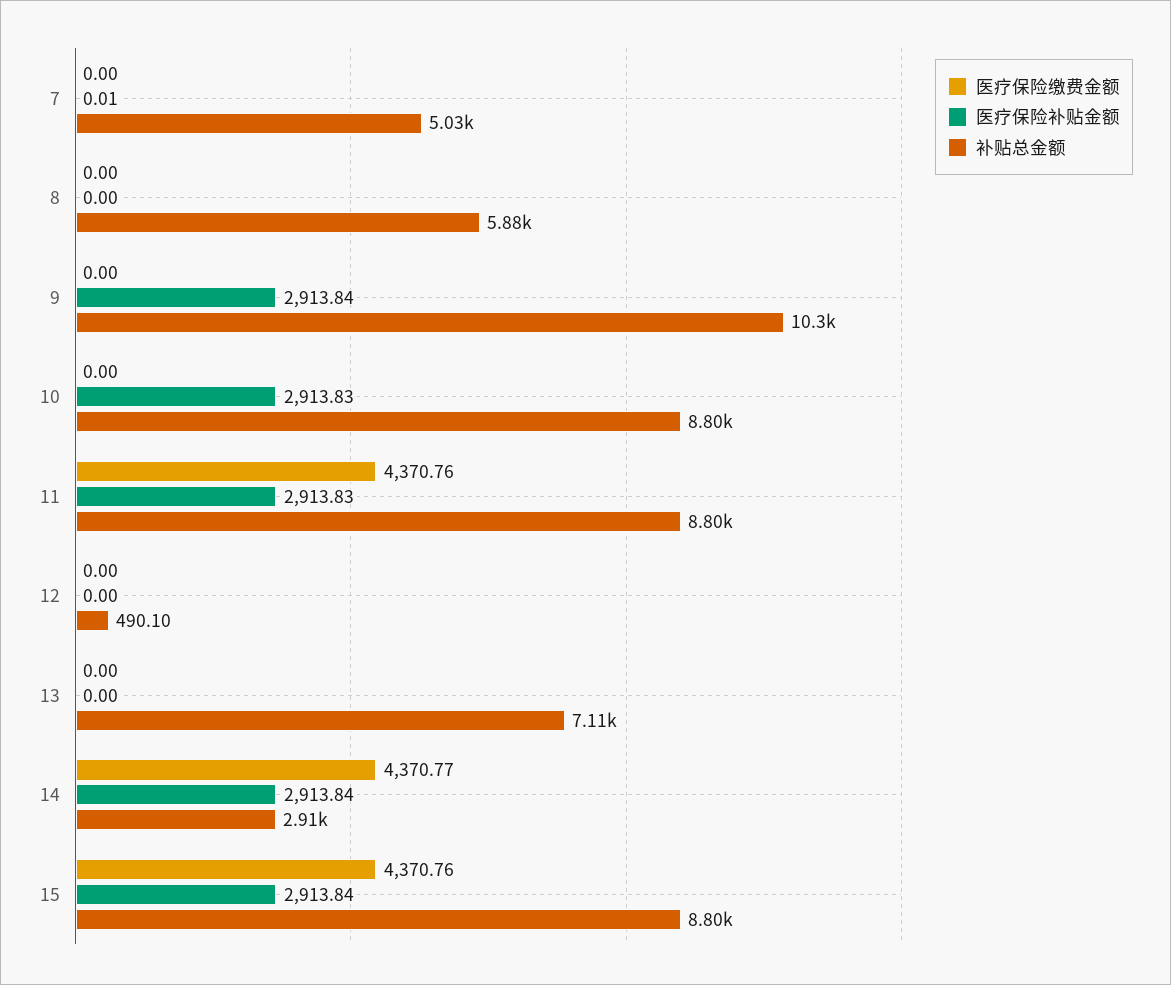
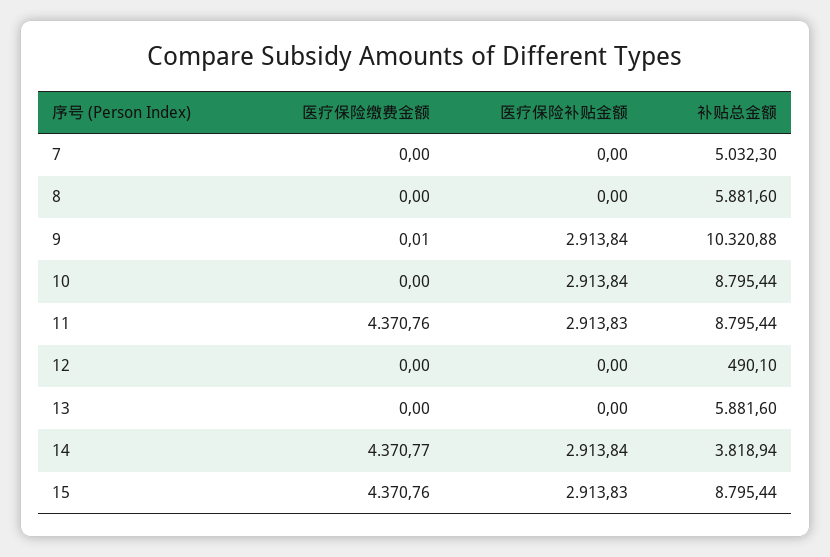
  {
    "医疗保险缴费金额": {
      "7": 0,
      "8": 0,
-     "9": 0,
+     "9": 0.01,
      "10": 0,
      "11": 4370.76,
      "12": 0,
      "13": 0,
      "14": 4370.77,
      "15": 4370.76
    },
    "医疗保险补贴金额": {
-     "7": 0.01,
+     "7": 0,
      "8": 0,
      "9": 2913.84,
-     "10": 2913.83,
+     "10": 2913.84,
      "11": 2913.83,
      "12": 0,
      "13": 0,
      "14": 2913.84,
-     "15": 2913.84
+     "15": 2913.83
    },
    "补贴总金额": {
      "7": 5032.3,
      "8": 5881.6,
      "9": 10320.88,
      "10": 8795.44,
      "11": 8795.44,
      "12": 490.1,
-     "13": 7110,
+     "13": 5881.6,
-     "14": 2910,
+     "14": 3818.94,
      "15": 8795.44
    }
  }

